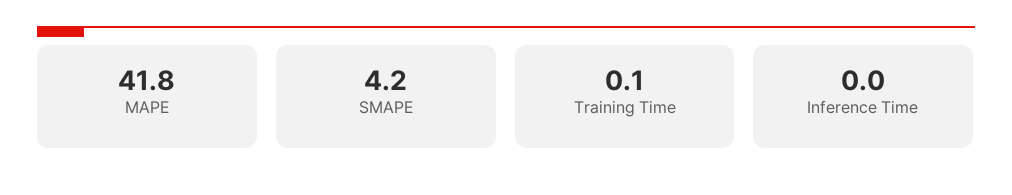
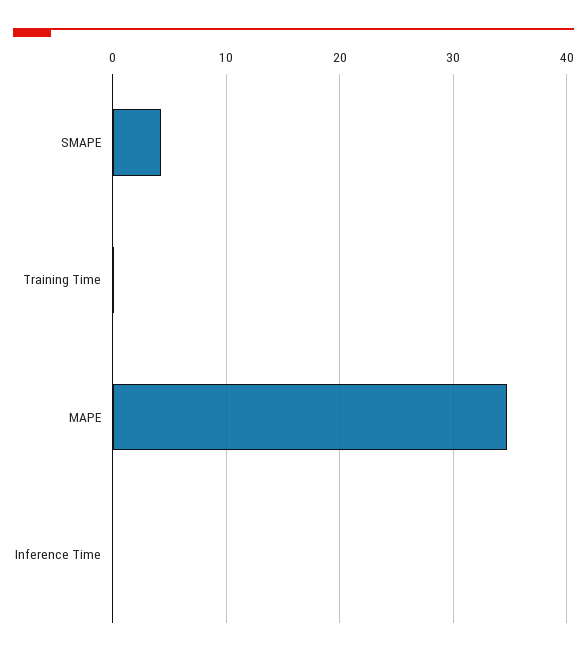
  {
-   "MAPE": 41.8,
+   "MAPE": 35,
    "SMAPE": 4.2,
    "Training Time": 0.1,
    "Inference Time": 0
  }

